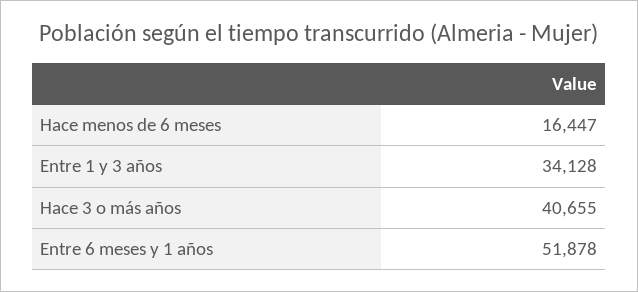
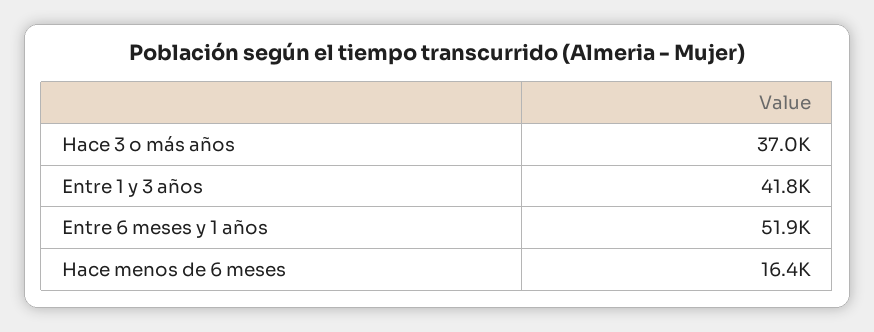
  {
    "Hace menos de 6 meses": 16447,
-   "Entre 1 y 3 años": 34128,
+   "Entre 1 y 3 años": 41800,
-   "Hace 3 o más años": 40655,
+   "Hace 3 o más años": 37000,
    "Entre 6 meses y 1 años": 51878
  }

